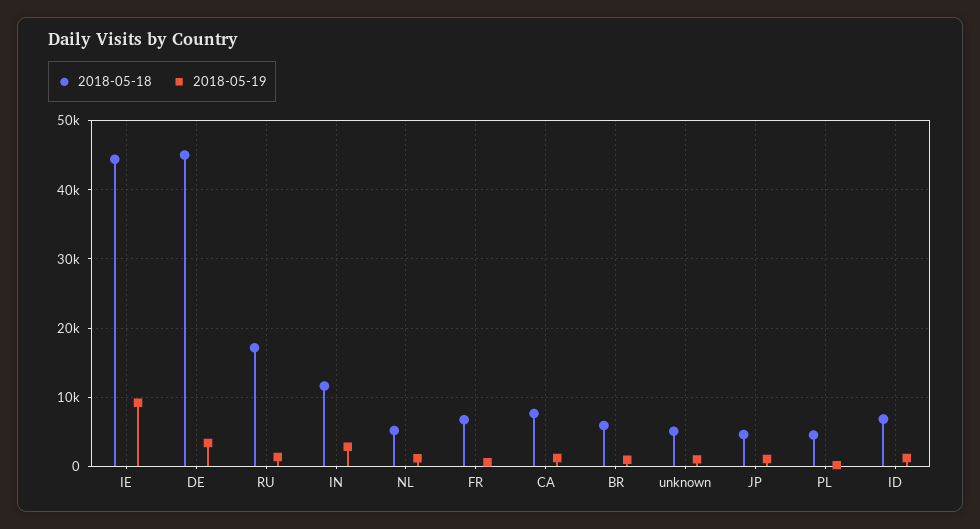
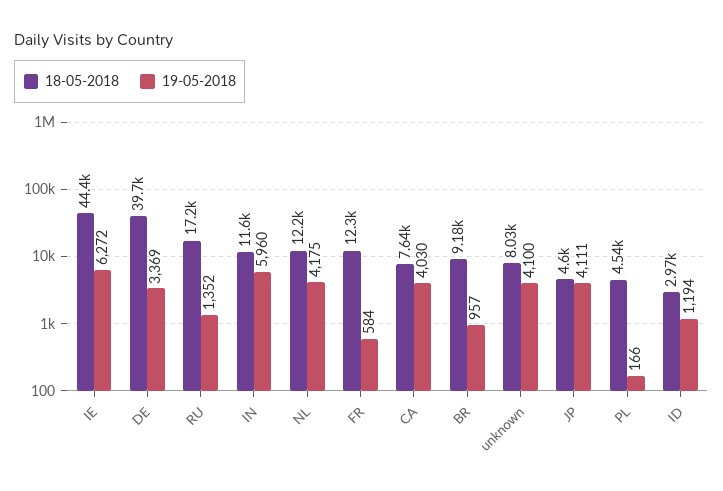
  {
    "2018-05-18": {
      "IE": 44400,
-     "DE": 45000,
+     "DE": 39700,
      "RU": 17200,
      "IN": 11600,
-     "NL": 5000,
+     "NL": 12200,
-     "FR": 7000,
+     "FR": 12300,
      "CA": 7640,
-     "BR": 6000,
+     "BR": 9180,
-     "unknown": 5000,
+     "unknown": 8030,
      "JP": 4600,
      "PL": 4540,
-     "ID": 7000
+     "ID": 2970
    },
    "2018-05-19": {
-     "IE": 9000,
+     "IE": 6272,
      "DE": 3369,
      "RU": 1352,
-     "IN": 3000,
+     "IN": 5960,
-     "NL": 1000,
+     "NL": 4175,
      "FR": 584,
-     "CA": 1000,
+     "CA": 4030,
      "BR": 957,
-     "unknown": 1000,
+     "unknown": 4100,
-     "JP": 1000,
+     "JP": 4111,
      "PL": 166,
      "ID": 1194
    }
  }

